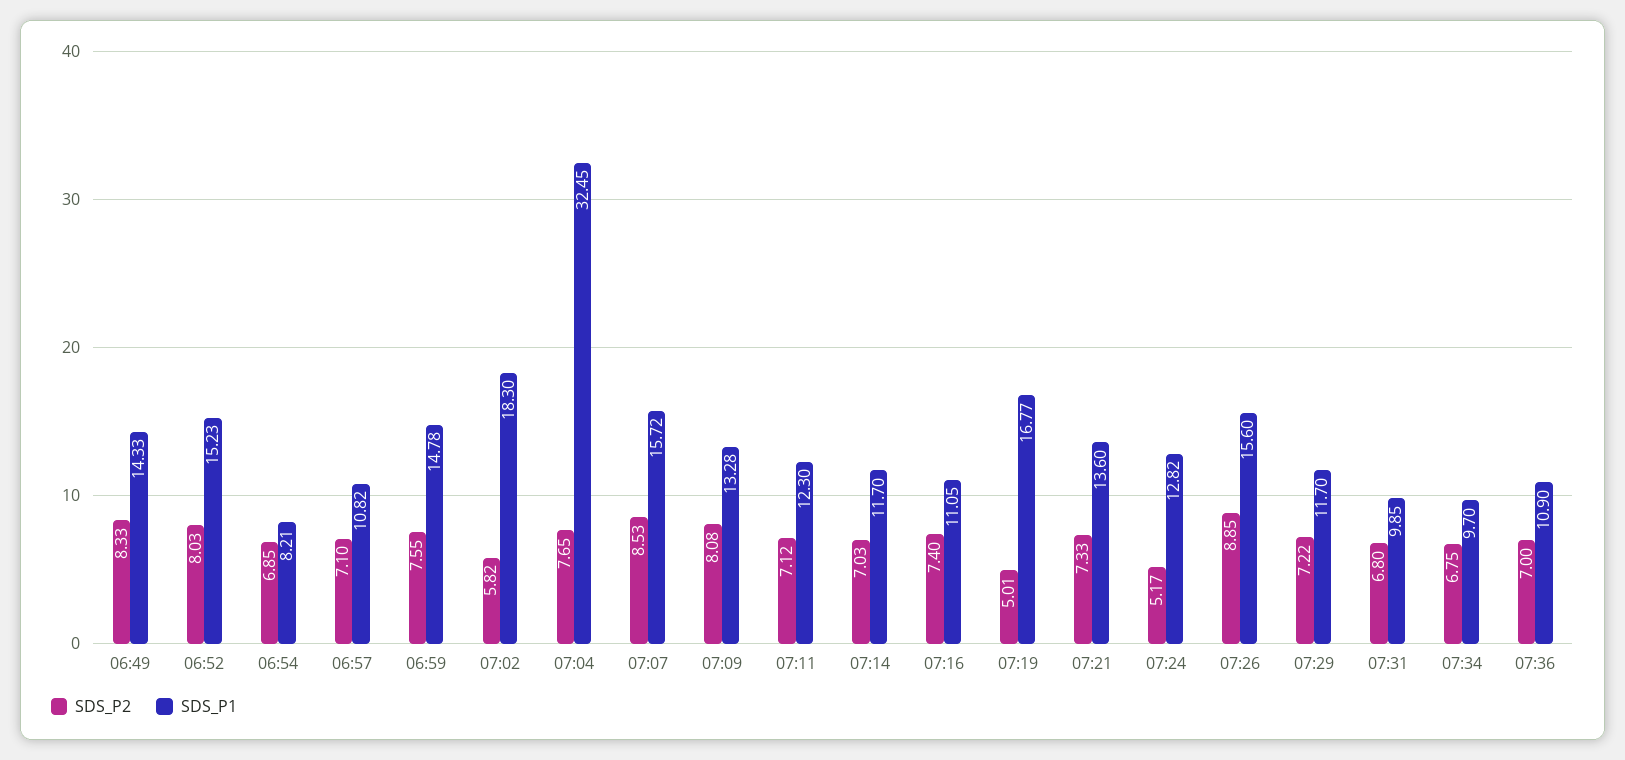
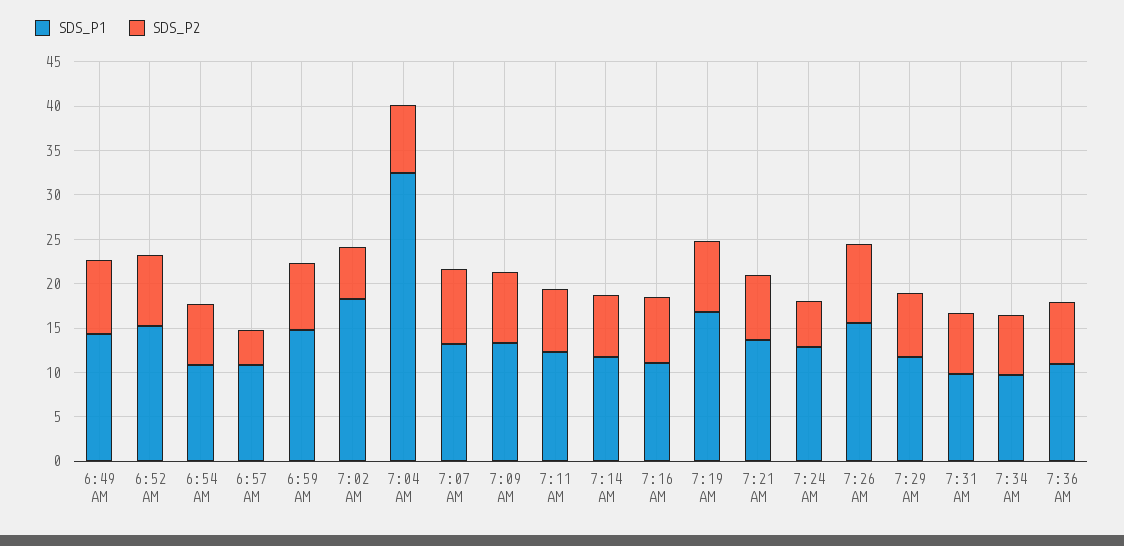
  {
    "SDS_P2": {
      "06:49": 8.33,
      "06:52": 8.03,
      "06:54": 6.85,
-     "06:57": 7.1,
+     "06:57": 4,
      "06:59": 7.55,
      "07:02": 5.82,
      "07:04": 7.65,
      "07:07": 8.53,
      "07:09": 8.08,
      "07:11": 7.12,
      "07:14": 7.03,
      "07:16": 7.4,
-     "07:19": 5.01,
+     "07:19": 8,
      "07:21": 7.33,
      "07:24": 5.17,
      "07:26": 8.85,
      "07:29": 7.22,
      "07:31": 6.8,
      "07:34": 6.75,
      "07:36": 7
    },
    "SDS_P1": {
      "06:49": 14.33,
      "06:52": 15.23,
-     "06:54": 8.21,
+     "06:54": 11,
      "06:57": 10.82,
      "06:59": 14.78,
      "07:02": 18.3,
      "07:04": 32.45,
-     "07:07": 15.72,
+     "07:07": 13,
      "07:09": 13.28,
      "07:11": 12.3,
      "07:14": 11.7,
      "07:16": 11.05,
      "07:19": 16.77,
      "07:21": 13.6,
      "07:24": 12.82,
      "07:26": 15.6,
      "07:29": 11.7,
      "07:31": 9.85,
      "07:34": 9.7,
      "07:36": 10.9
    }
  }

